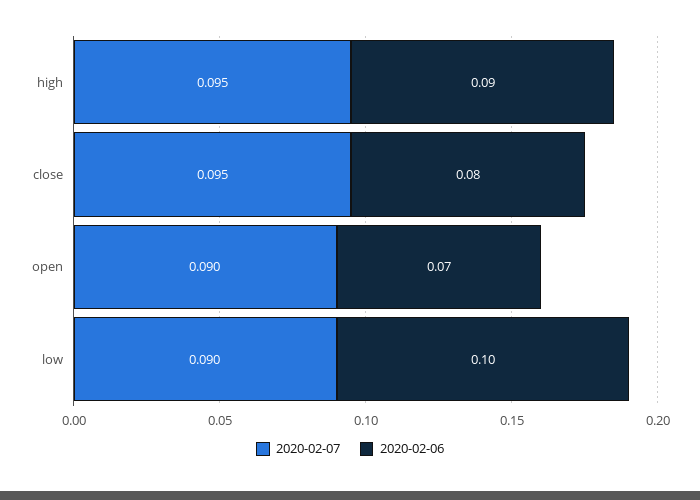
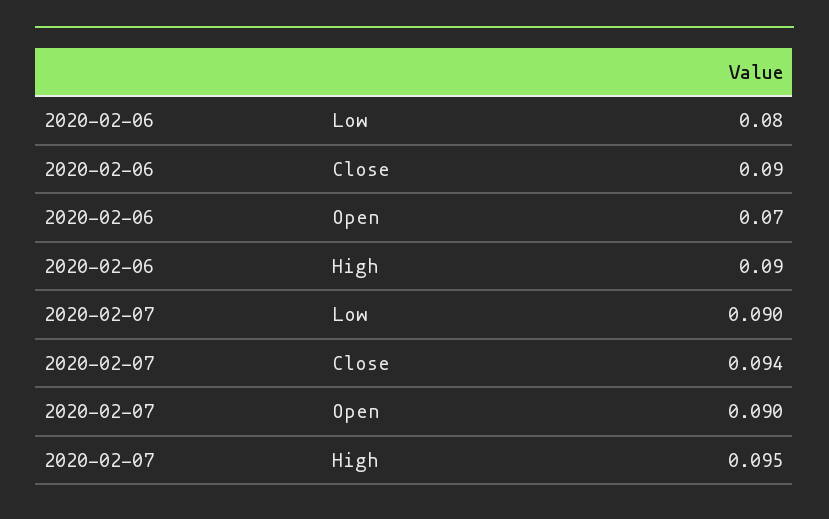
  {
    "2020-02-07": {
      "high": 0.095,
-     "close": 0.095,
+     "close": 0.094,
      "open": 0.09,
      "low": 0.09
    },
    "2020-02-06": {
      "high": 0.09,
-     "close": 0.08,
+     "close": 0.09,
      "open": 0.07,
-     "low": 0.1
+     "low": 0.08
    }
  }

